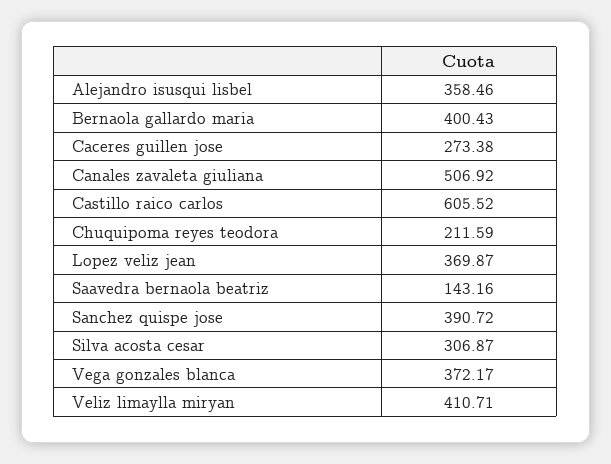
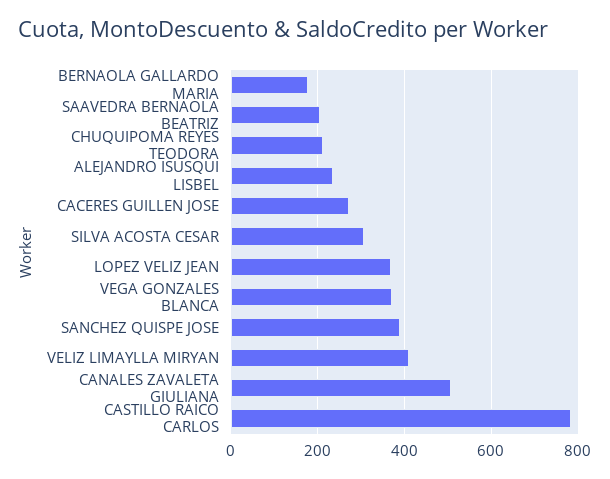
  {
-   "Alejandro isusqui lisbel": 358.46,
+   "Alejandro isusqui lisbel": 240,
-   "Bernaola gallardo maria": 400.43,
+   "Bernaola gallardo maria": 180,
    "Caceres guillen jose": 273.38,
    "Canales zavaleta giuliana": 506.92,
-   "Castillo raico carlos": 605.52,
+   "Castillo raico carlos": 780,
    "Chuquipoma reyes teodora": 211.59,
    "Lopez veliz jean": 369.87,
-   "Saavedra bernaola beatriz": 143.16,
+   "Saavedra bernaola beatriz": 200,
    "Sanchez quispe jose": 390.72,
    "Silva acosta cesar": 306.87,
    "Vega gonzales blanca": 372.17,
    "Veliz limaylla miryan": 410.71
  }

